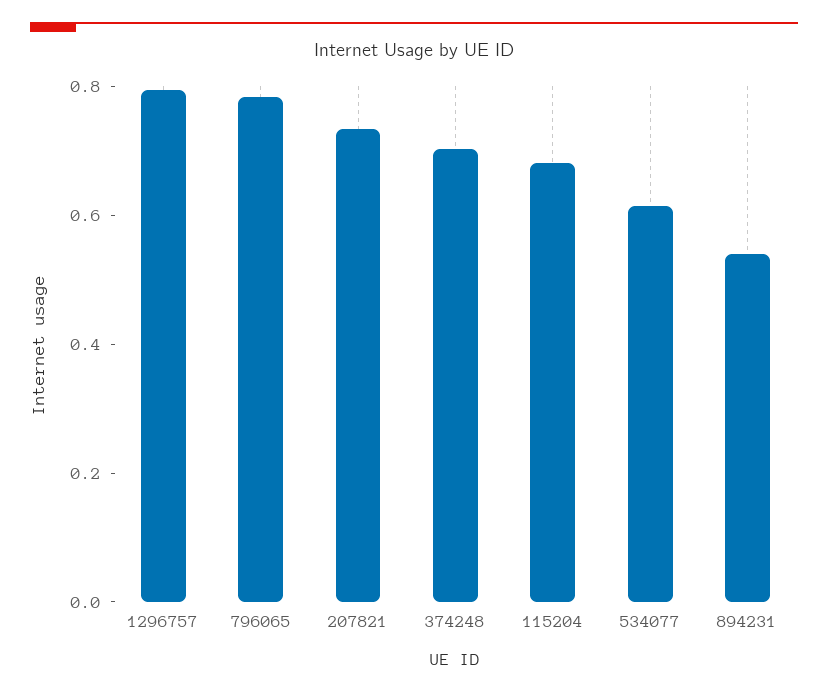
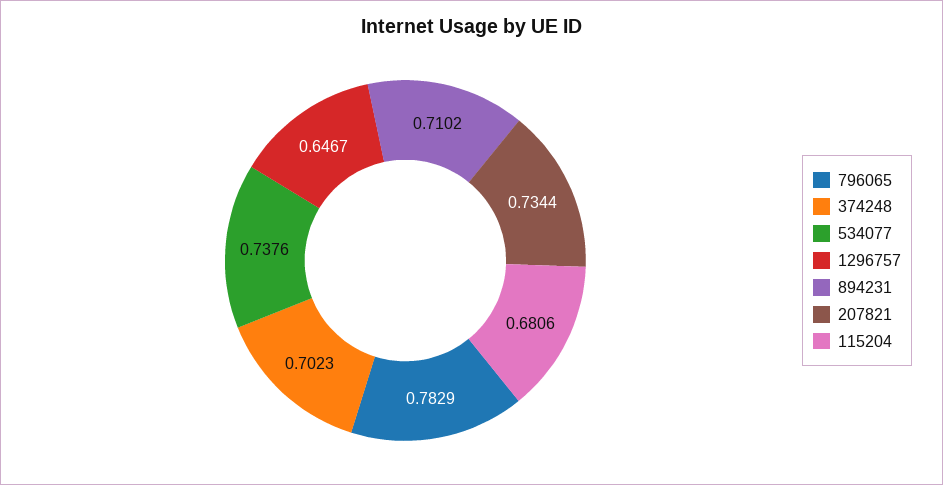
  {
-   "1296757": 0.8,
+   "1296757": 0.6467,
    "796065": 0.7829,
    "207821": 0.7344,
    "374248": 0.7023,
    "115204": 0.6806,
-   "534077": 0.6,
+   "534077": 0.7376,
-   "894231": 0.55
+   "894231": 0.7102
  }

